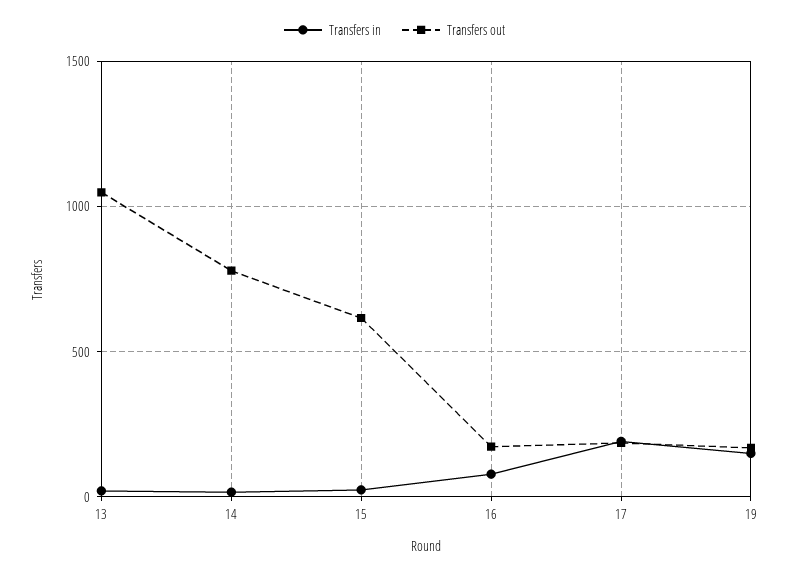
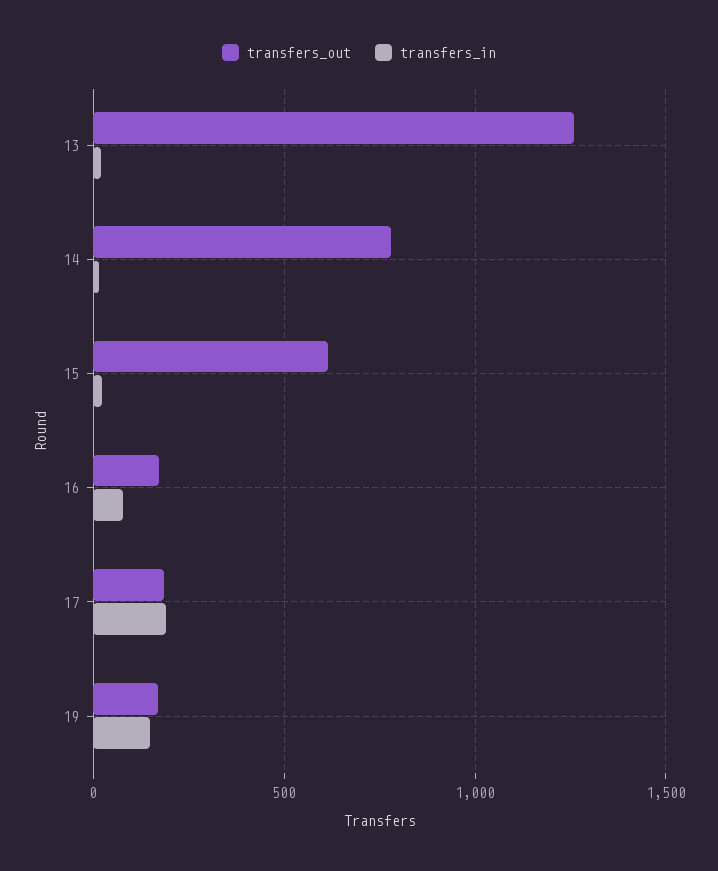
  {
    "Transfers in": {
      "13": 0,
      "14": 0,
      "15": 0,
      "16": 100,
      "17": 200,
      "19": 150
    },
    "Transfers out": {
-     "13": 1050,
+     "13": 1250,
      "14": 800,
      "15": 600,
      "16": 150,
      "17": 200,
      "19": 150
    }
  }

